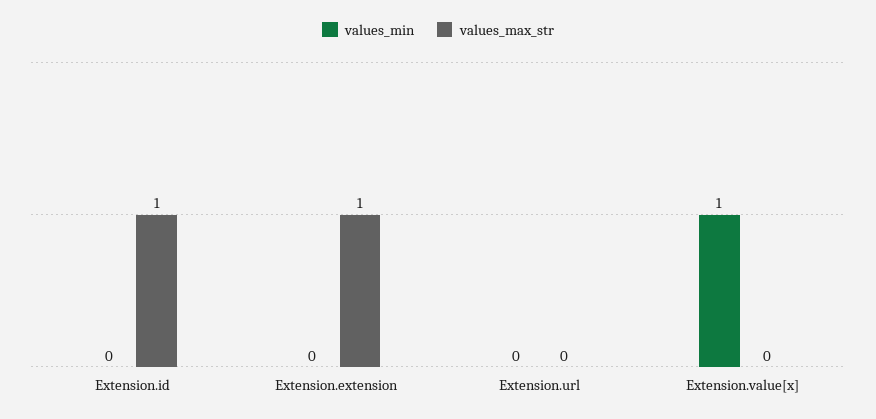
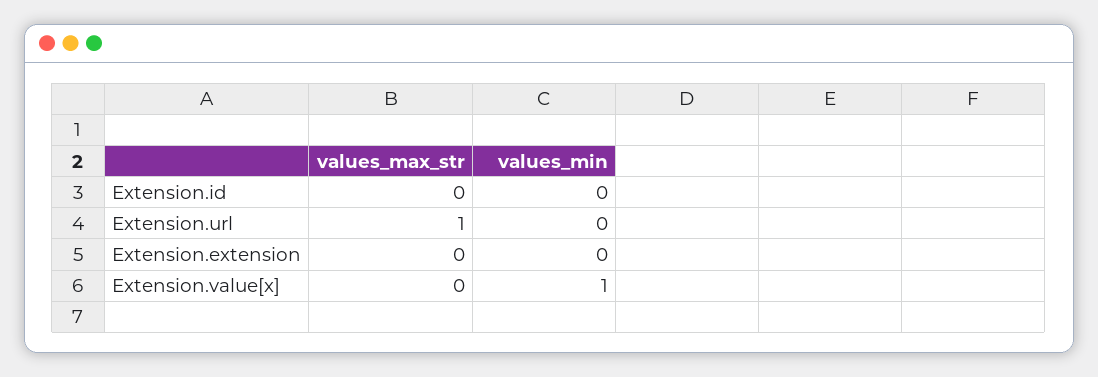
  {
    "values_min": {
      "Extension.id": 0,
      "Extension.extension": 0,
      "Extension.url": 0,
      "Extension.value[x]": 1
    },
    "values_max_str": {
-     "Extension.id": 1,
+     "Extension.id": 0,
-     "Extension.extension": 1,
+     "Extension.extension": 0,
-     "Extension.url": 0,
+     "Extension.url": 1,
      "Extension.value[x]": 0
    }
  }

